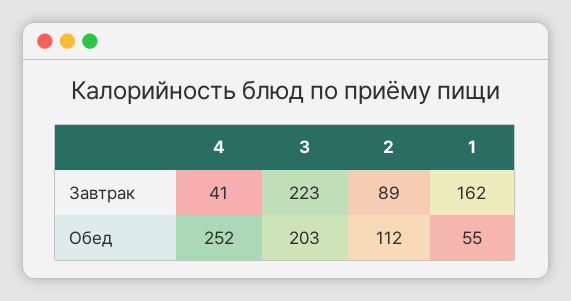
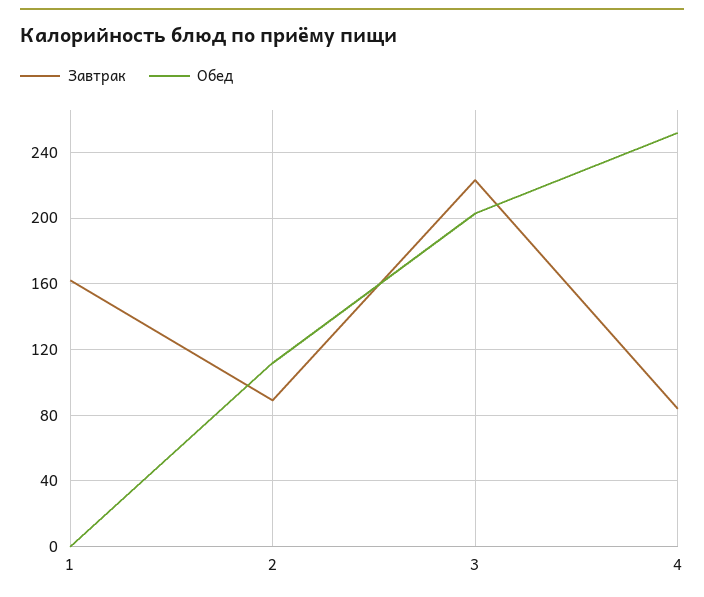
  {
    "Завтрак": {
-     "4": 41,
+     "4": 85,
      "3": 223,
      "2": 89,
      "1": 162
    },
    "Обед": {
      "4": 252,
      "3": 203,
      "2": 112,
-     "1": 55
+     "1": 0
    }
  }

